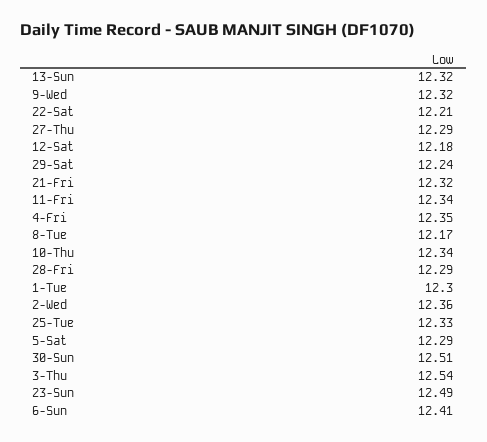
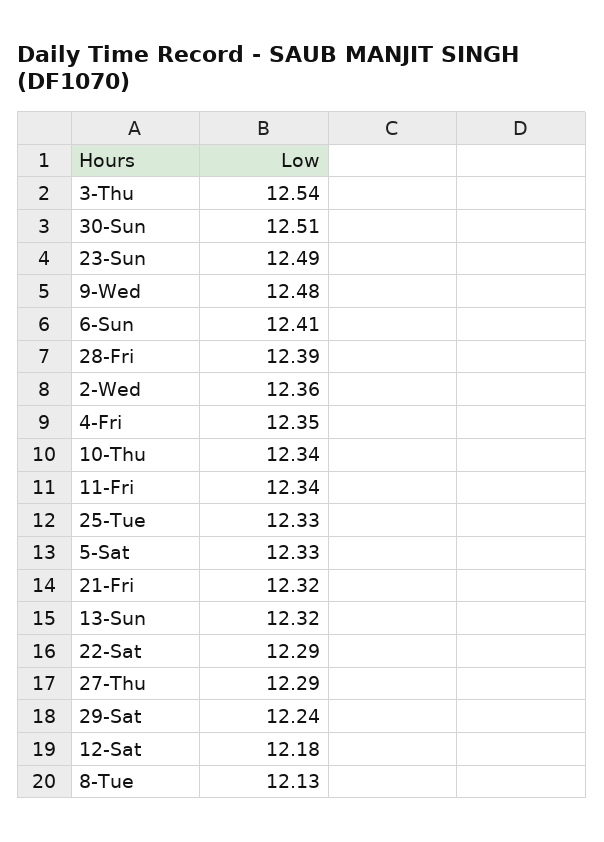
  {
    "13-Sun": 12.32,
-   "9-Wed": 12.32,
+   "9-Wed": 12.48,
-   "22-Sat": 12.21,
+   "22-Sat": 12.29,
    "27-Thu": 12.29,
    "12-Sat": 12.18,
    "29-Sat": 12.24,
    "21-Fri": 12.32,
    "11-Fri": 12.34,
    "4-Fri": 12.35,
-   "8-Tue": 12.17,
+   "8-Tue": 12.13,
    "10-Thu": 12.34,
-   "28-Fri": 12.29,
+   "28-Fri": 12.39,
-   "1-Tue": 12.3,
    "2-Wed": 12.36,
    "25-Tue": 12.33,
-   "5-Sat": 12.29,
+   "5-Sat": 12.33,
    "30-Sun": 12.51,
    "3-Thu": 12.54,
    "23-Sun": 12.49,
    "6-Sun": 12.41
  }

